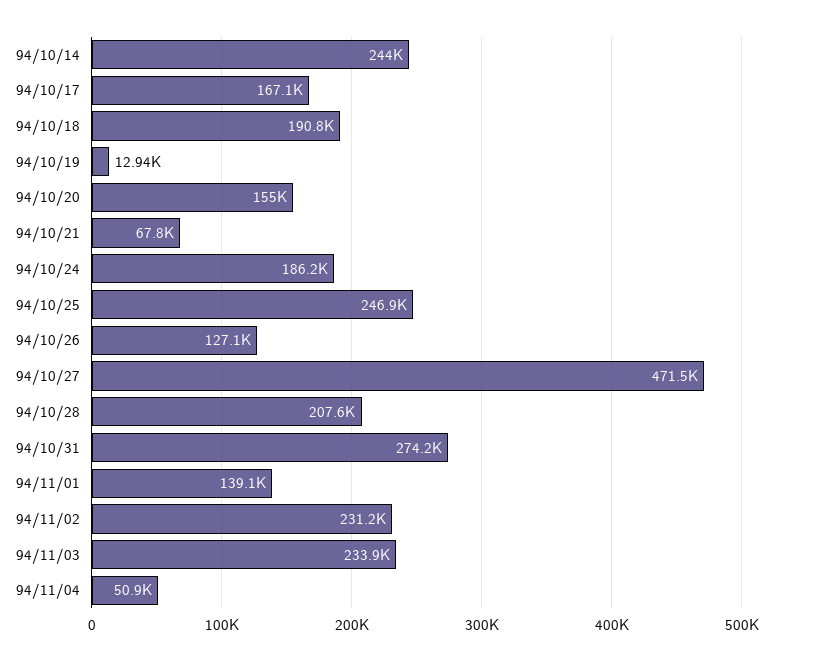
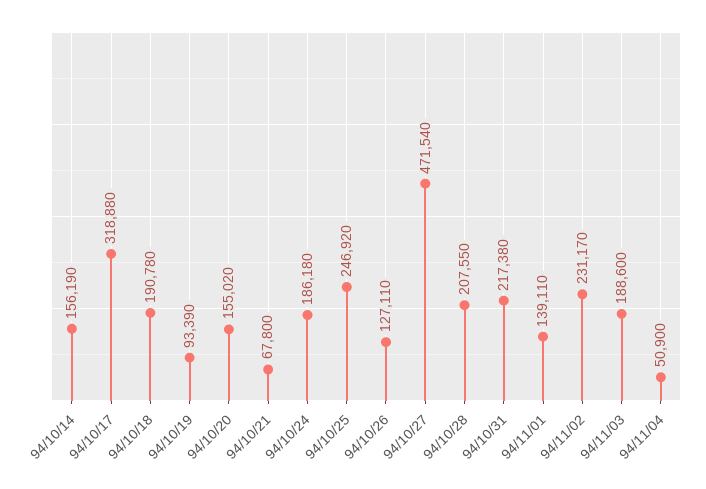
  {
-   "94/10/14": 244000,
+   "94/10/14": 156190,
-   "94/10/17": 167100,
+   "94/10/17": 318880,
    "94/10/18": 190780,
-   "94/10/19": 12940,
+   "94/10/19": 93390,
    "94/10/20": 155020,
    "94/10/21": 67800,
    "94/10/24": 186180,
    "94/10/25": 246920,
    "94/10/26": 127110,
    "94/10/27": 471540,
    "94/10/28": 207550,
-   "94/10/31": 274200,
+   "94/10/31": 217380,
    "94/11/01": 139110,
    "94/11/02": 231170,
-   "94/11/03": 233900,
+   "94/11/03": 188600,
    "94/11/04": 50900
  }

